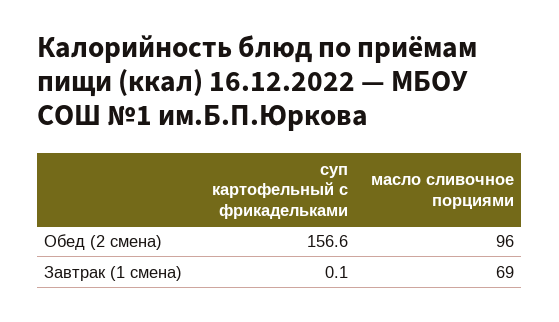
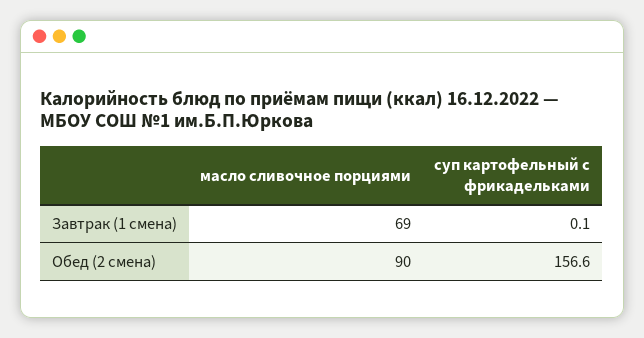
  {
    "суп картофельный с фрикадельками": {
      "Обед (2 смена)": 156.6,
      "Завтрак (1 смена)": 0.1
    },
    "масло сливочное порциями": {
-     "Обед (2 смена)": 96,
+     "Обед (2 смена)": 90,
      "Завтрак (1 смена)": 69
    }
  }

